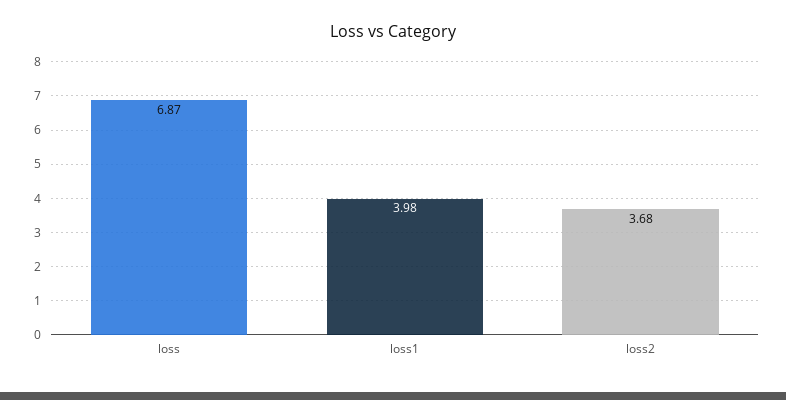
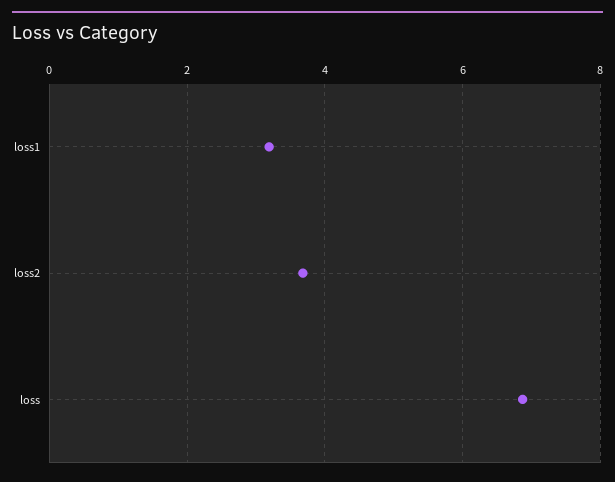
  {
    "loss": 6.87,
-   "loss1": 3.98,
+   "loss1": 3.2,
    "loss2": 3.68
  }

